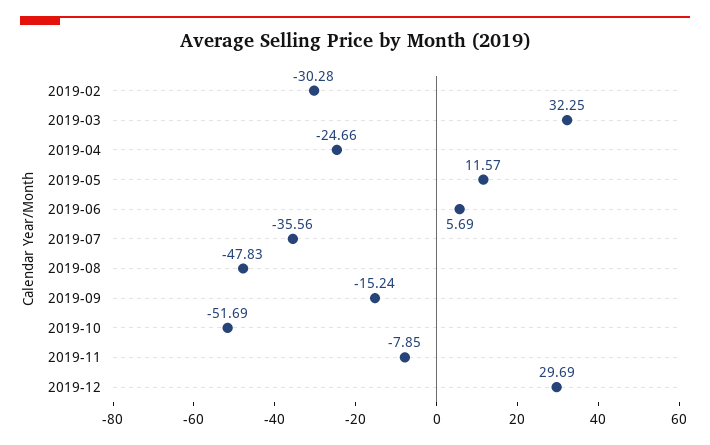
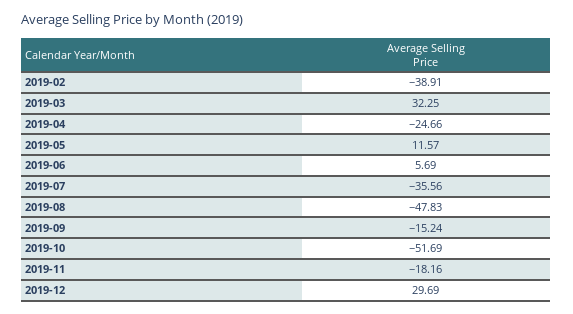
  {
-   "2019-02": -30.28,
+   "2019-02": -38.91,
    "2019-03": 32.25,
    "2019-04": -24.66,
    "2019-05": 11.57,
    "2019-06": 5.69,
    "2019-07": -35.56,
    "2019-08": -47.83,
    "2019-09": -15.24,
    "2019-10": -51.69,
-   "2019-11": -7.85,
+   "2019-11": -18.16,
    "2019-12": 29.69
  }

